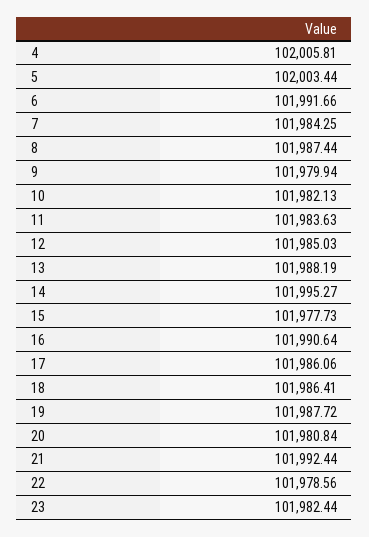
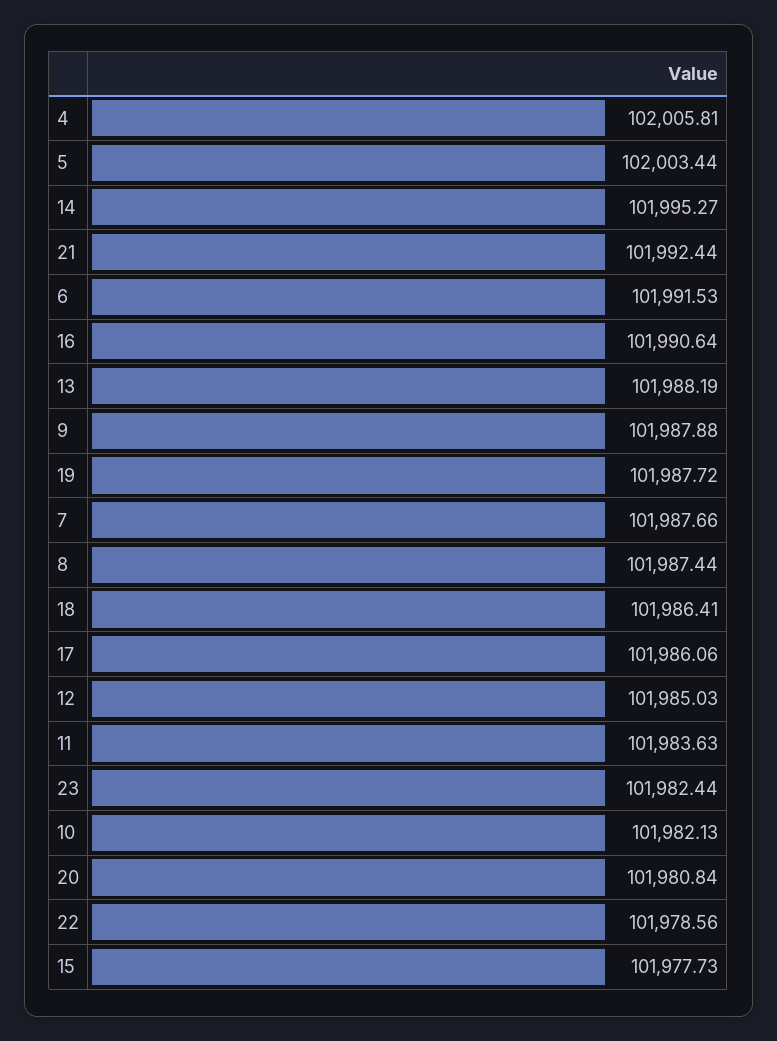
  {
    "4": 102005.81,
    "5": 102003.44,
-   "6": 101991.66,
+   "6": 101991.53,
-   "7": 101984.25,
+   "7": 101987.66,
    "8": 101987.44,
-   "9": 101979.94,
+   "9": 101987.88,
    "10": 101982.13,
    "11": 101983.63,
    "12": 101985.03,
    "13": 101988.19,
    "14": 101995.27,
    "15": 101977.73,
    "16": 101990.64,
    "17": 101986.06,
    "18": 101986.41,
    "19": 101987.72,
    "20": 101980.84,
    "21": 101992.44,
    "22": 101978.56,
    "23": 101982.44
  }

